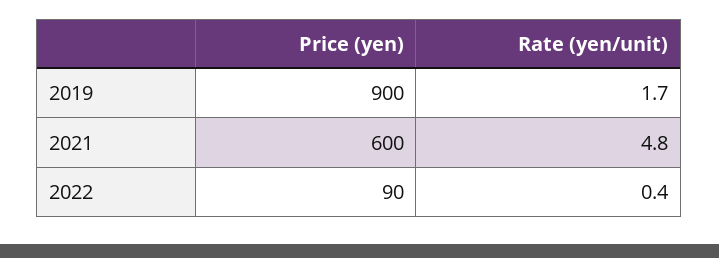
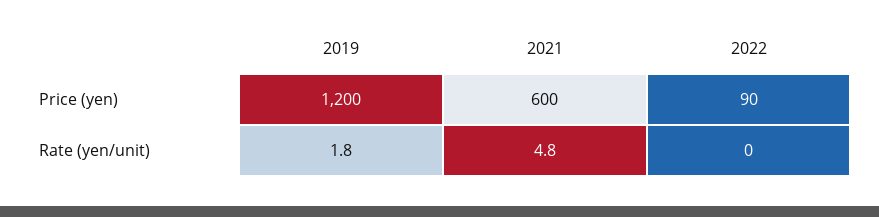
  {
    "Price (yen)": {
-     "2019": 900,
+     "2019": 1200,
      "2021": 600,
      "2022": 90
    },
    "Rate (yen/unit)": {
-     "2019": 1.7,
+     "2019": 1.8,
      "2021": 4.8,
-     "2022": 0.4
+     "2022": 0
    }
  }

